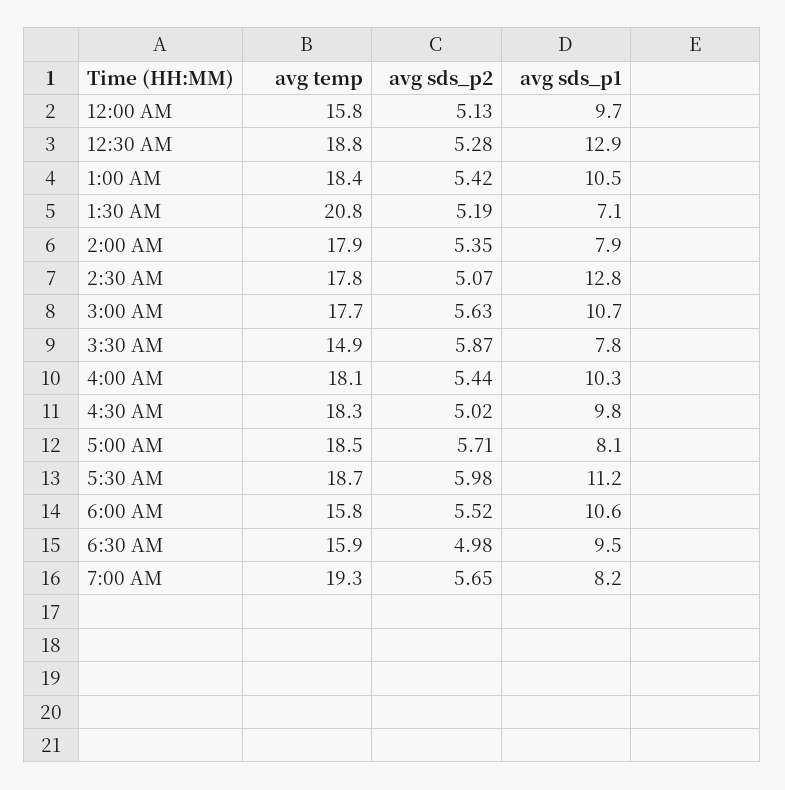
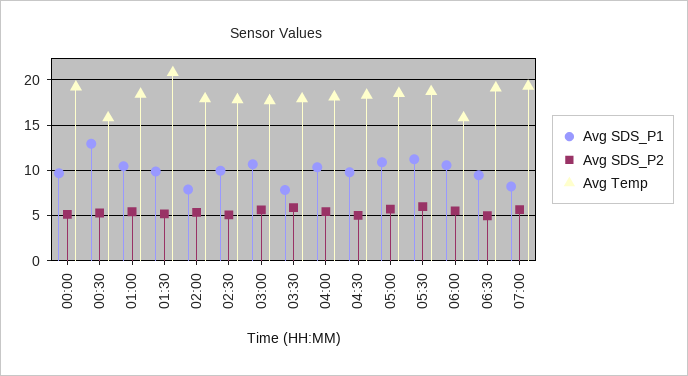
  {
    "avg temp": {
-     "12:00 AM": 15.8,
+     "12:00 AM": 19,
-     "12:30 AM": 18.8,
+     "12:30 AM": 16,
      "1:00 AM": 18.4,
      "1:30 AM": 20.8,
      "2:00 AM": 17.9,
      "2:30 AM": 17.8,
      "3:00 AM": 17.7,
-     "3:30 AM": 14.9,
+     "3:30 AM": 18,
      "4:00 AM": 18.1,
      "4:30 AM": 18.3,
      "5:00 AM": 18.5,
      "5:30 AM": 18.7,
      "6:00 AM": 15.8,
-     "6:30 AM": 15.9,
+     "6:30 AM": 19,
      "7:00 AM": 19.3
    },
    "avg sds_p2": {
      "12:00 AM": 5.13,
      "12:30 AM": 5.28,
      "1:00 AM": 5.42,
      "1:30 AM": 5.19,
      "2:00 AM": 5.35,
      "2:30 AM": 5.07,
      "3:00 AM": 5.63,
      "3:30 AM": 5.87,
      "4:00 AM": 5.44,
      "4:30 AM": 5.02,
      "5:00 AM": 5.71,
      "5:30 AM": 5.98,
      "6:00 AM": 5.52,
      "6:30 AM": 4.98,
      "7:00 AM": 5.65
    },
    "avg sds_p1": {
      "12:00 AM": 9.7,
      "12:30 AM": 12.9,
      "1:00 AM": 10.5,
-     "1:30 AM": 7.1,
+     "1:30 AM": 10,
      "2:00 AM": 7.9,
-     "2:30 AM": 12.8,
+     "2:30 AM": 10,
      "3:00 AM": 10.7,
      "3:30 AM": 7.8,
      "4:00 AM": 10.3,
      "4:30 AM": 9.8,
-     "5:00 AM": 8.1,
+     "5:00 AM": 11,
      "5:30 AM": 11.2,
      "6:00 AM": 10.6,
      "6:30 AM": 9.5,
      "7:00 AM": 8.2
    }
  }

